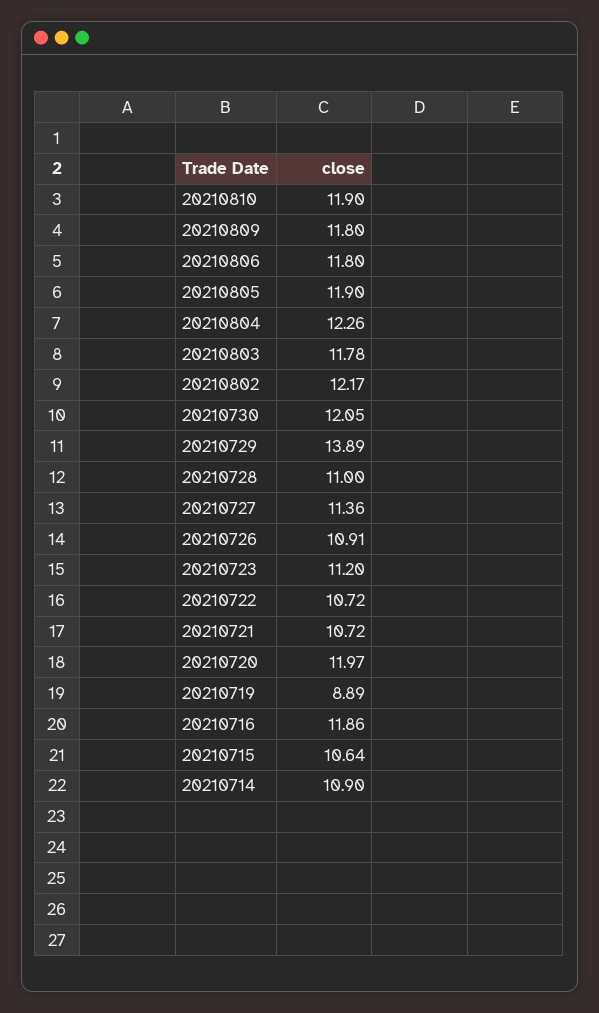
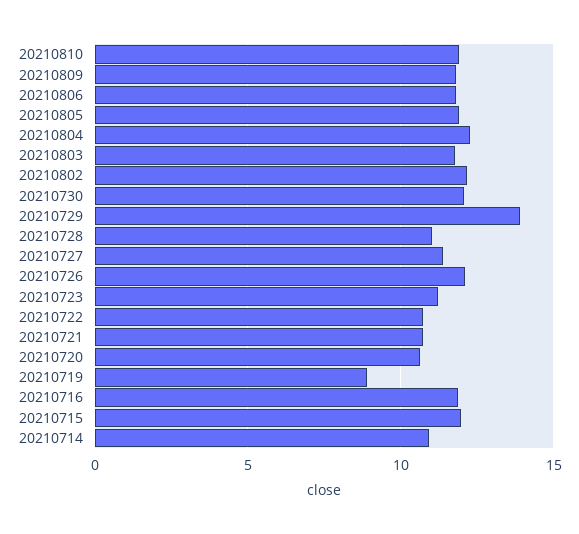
  {
    "20210810": 11.9,
    "20210809": 11.8,
    "20210806": 11.8,
    "20210805": 11.9,
    "20210804": 12.26,
    "20210803": 11.78,
    "20210802": 12.17,
    "20210730": 12.05,
    "20210729": 13.89,
    "20210728": 11,
    "20210727": 11.36,
-   "20210726": 10.91,
+   "20210726": 12,
    "20210723": 11.2,
    "20210722": 10.72,
    "20210721": 10.72,
-   "20210720": 11.97,
+   "20210720": 10.5,
    "20210719": 8.89,
    "20210716": 11.86,
-   "20210715": 10.64,
+   "20210715": 12,
    "20210714": 10.9
  }

